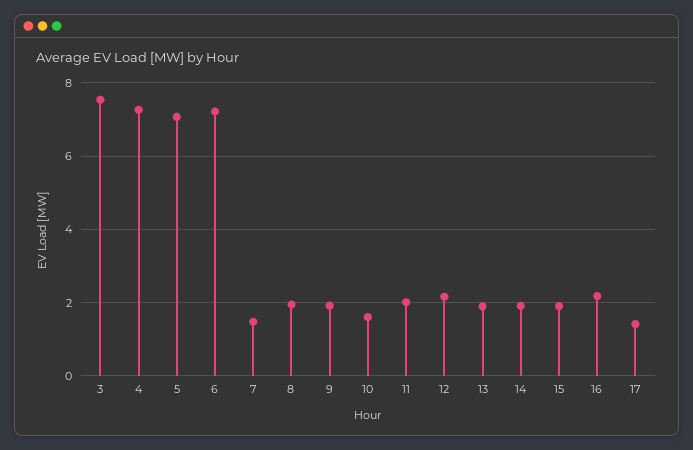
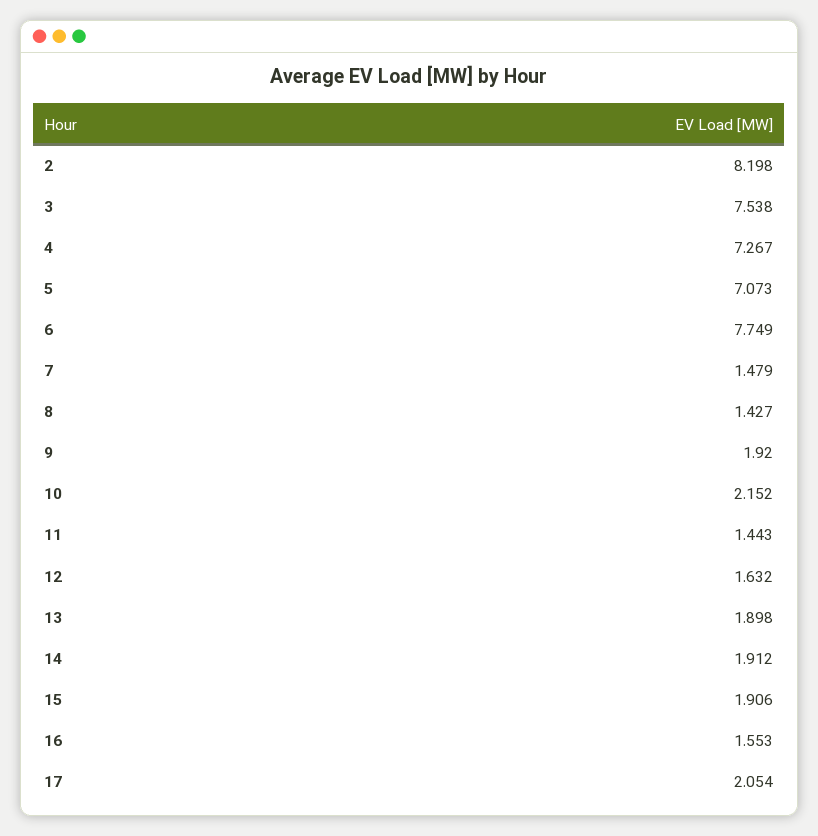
  {
    "3": 7.538,
    "4": 7.267,
    "5": 7.073,
-   "6": 7.2,
+   "6": 7.749,
    "7": 1.479,
-   "8": 2,
+   "8": 1.427,
    "9": 1.92,
-   "10": 1.6,
+   "10": 2.152,
-   "11": 2,
+   "11": 1.443,
-   "12": 2.2,
+   "12": 1.632,
    "13": 1.898,
    "14": 1.912,
    "15": 1.906,
-   "16": 2.2,
+   "16": 1.553,
-   "17": 1.4
+   "17": 2.054,
+   "2": 8.198
  }

